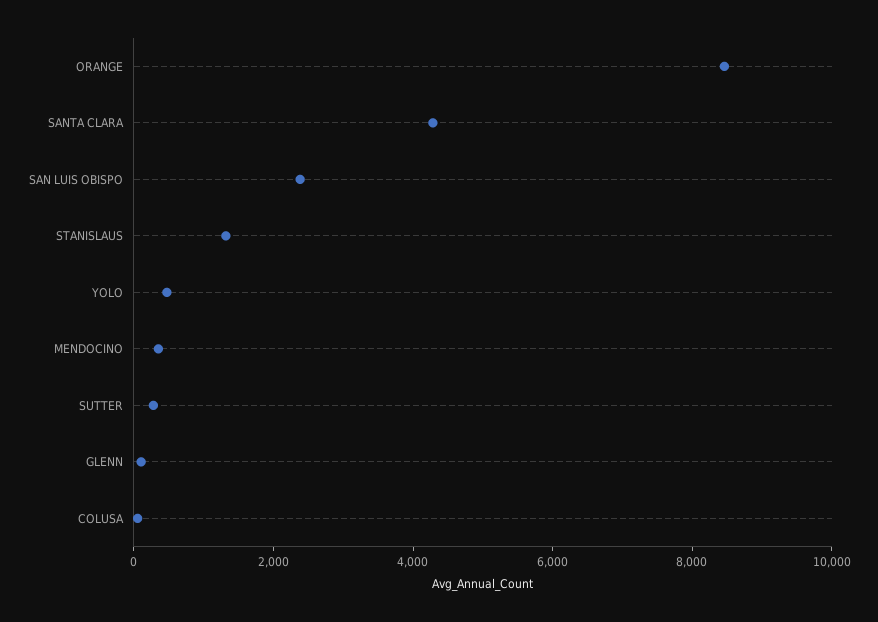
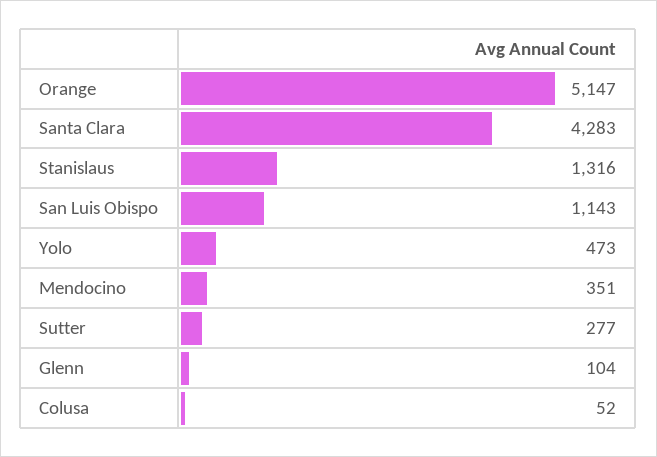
  {
-   "ORANGE": 8500,
+   "ORANGE": 5147,
    "SANTA CLARA": 4283,
-   "SAN LUIS OBISPO": 2500,
+   "SAN LUIS OBISPO": 1143,
    "STANISLAUS": 1316,
    "YOLO": 473,
    "MENDOCINO": 351,
    "SUTTER": 277,
    "GLENN": 104,
    "COLUSA": 52
  }

